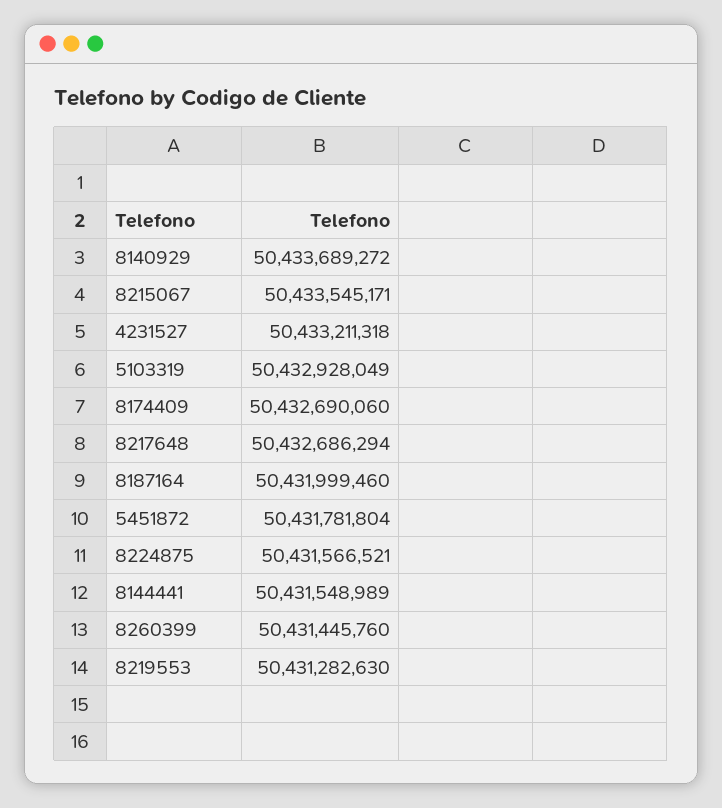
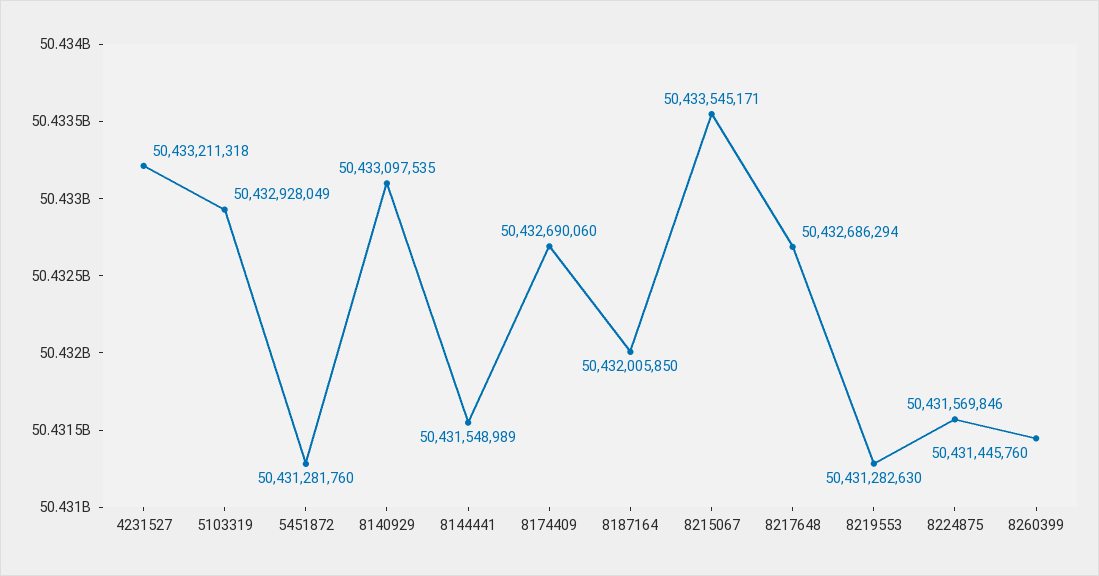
  {
-   "8140929": 50433689272,
+   "8140929": 50433097535,
    "8215067": 50433545171,
    "4231527": 50433211318,
    "5103319": 50432928049,
    "8174409": 50432690060,
    "8217648": 50432686294,
-   "8187164": 50431999460,
+   "8187164": 50432005850,
-   "5451872": 50431781804,
+   "5451872": 50431281760,
-   "8224875": 50431566521,
+   "8224875": 50431569846,
    "8144441": 50431548989,
    "8260399": 50431445760,
    "8219553": 50431282630
  }

